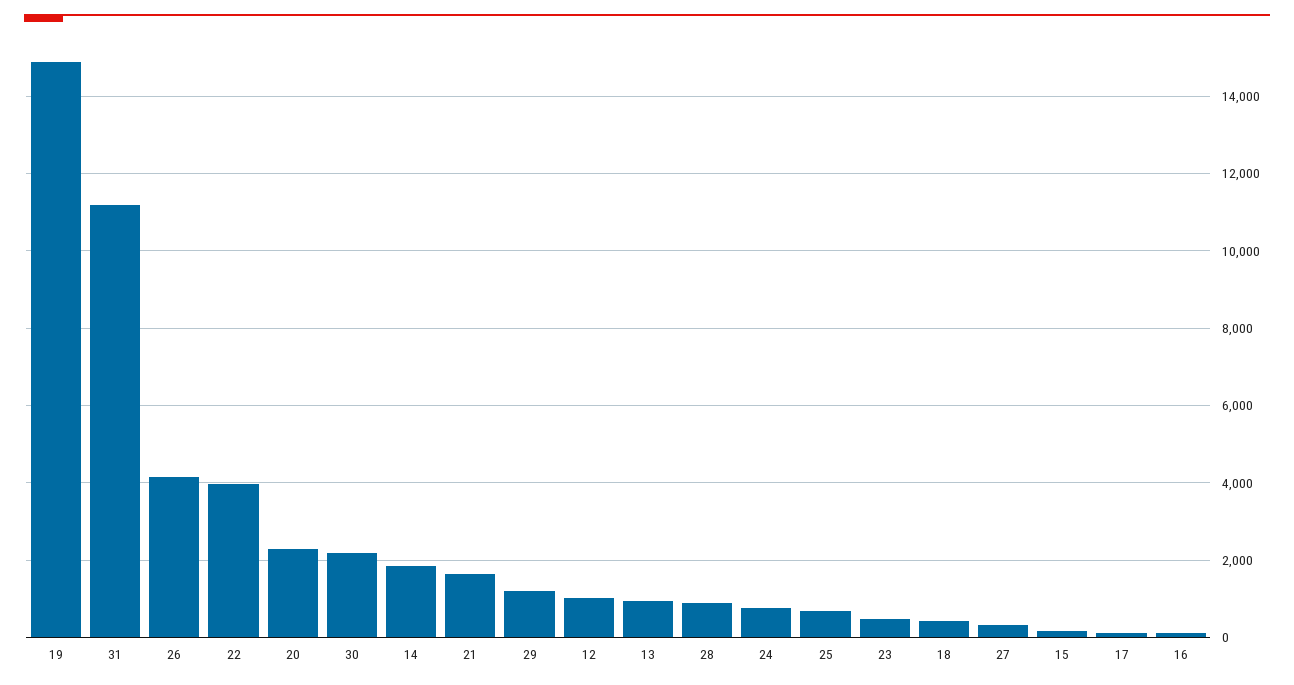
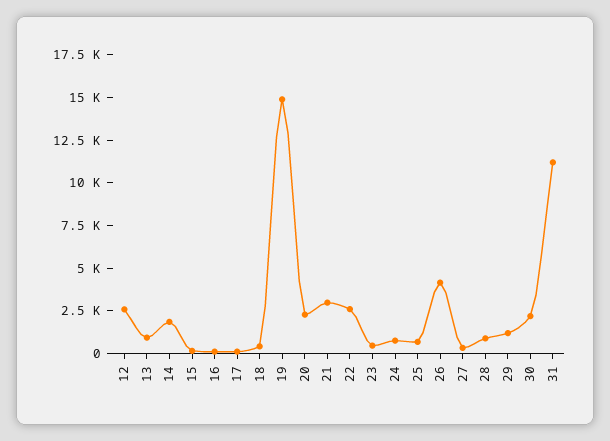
  {
    "19": 14800,
    "31": 11200,
    "26": 4200,
-   "22": 4000,
+   "22": 2500,
    "20": 2200,
    "30": 2200,
    "14": 1800,
-   "21": 1600,
+   "21": 3000,
    "29": 1200,
-   "12": 1000,
+   "12": 2500,
    "13": 1000,
    "28": 800,
    "24": 800,
    "25": 600,
    "23": 400,
    "18": 400,
    "27": 400,
    "15": 200,
    "17": 200,
    "16": 200
  }

